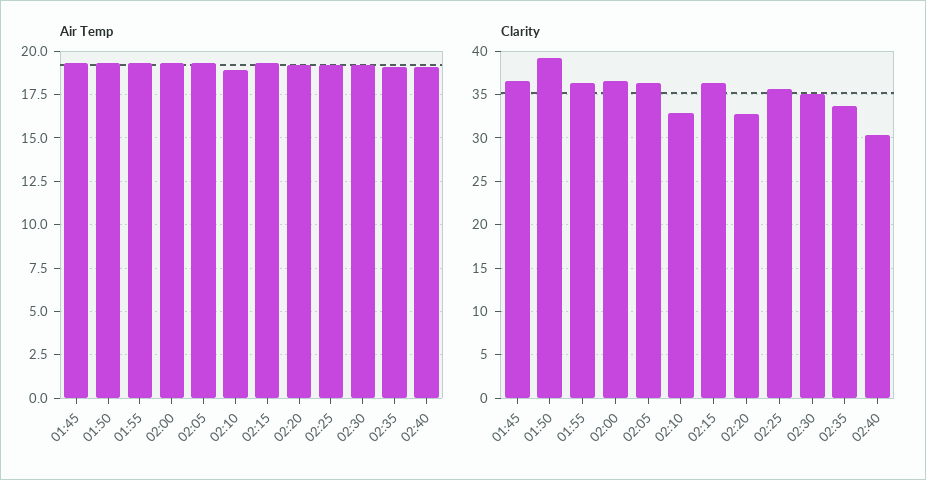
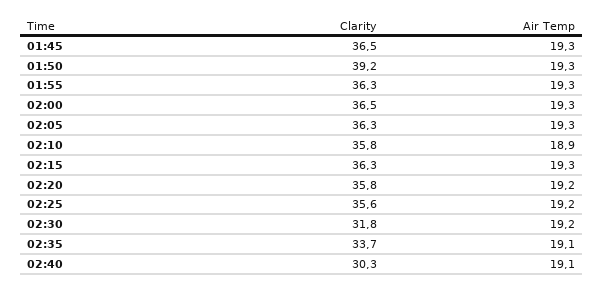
  {
    "Air Temp": {
      "01:45": 19.3,
      "01:50": 19.3,
      "01:55": 19.3,
      "02:00": 19.3,
      "02:05": 19.3,
      "02:10": 18.9,
      "02:15": 19.3,
      "02:20": 19.2,
      "02:25": 19.2,
      "02:30": 19.2,
      "02:35": 19.1,
      "02:40": 19.1
    },
    "Clarity": {
      "01:45": 36.5,
      "01:50": 39.2,
      "01:55": 36.3,
      "02:00": 36.5,
      "02:05": 36.3,
-     "02:10": 33,
+     "02:10": 35.8,
      "02:15": 36.3,
-     "02:20": 33,
+     "02:20": 35.8,
      "02:25": 35.6,
-     "02:30": 35,
+     "02:30": 31.8,
      "02:35": 33.7,
      "02:40": 30.3
    }
  }

